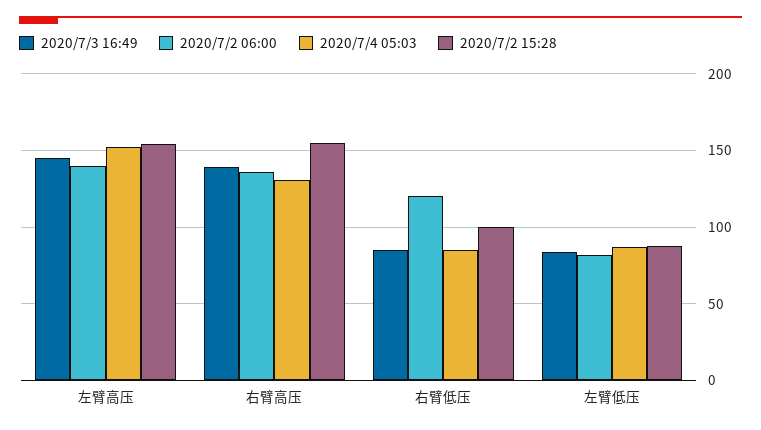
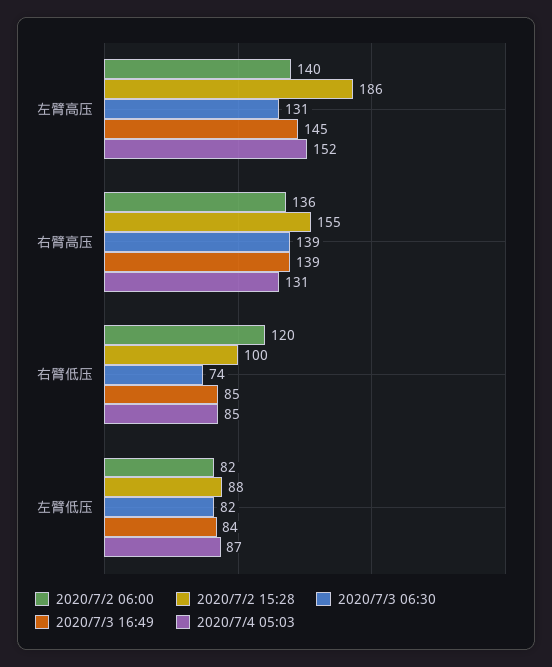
  {
    "2020/7/3 16:49": {
      "左臂高压": 145,
      "右臂高压": 139,
      "右臂低压": 85,
      "左臂低压": 84
    },
    "2020/7/2 06:00": {
      "左臂高压": 140,
      "右臂高压": 136,
      "右臂低压": 120,
      "左臂低压": 82
    },
    "2020/7/4 05:03": {
      "左臂高压": 152,
      "右臂高压": 131,
      "右臂低压": 85,
      "左臂低压": 87
    },
    "2020/7/2 15:28": {
-     "左臂高压": 155,
+     "左臂高压": 186,
      "右臂高压": 155,
      "右臂低压": 100,
      "左臂低压": 88
-   }
+   },
+   "2020/7/3 06:30": {
+     "左臂高压": 131,
+     "右臂高压": 139,
+     "右臂低压": 74,
+     "左臂低压": 82
+   }
  }

